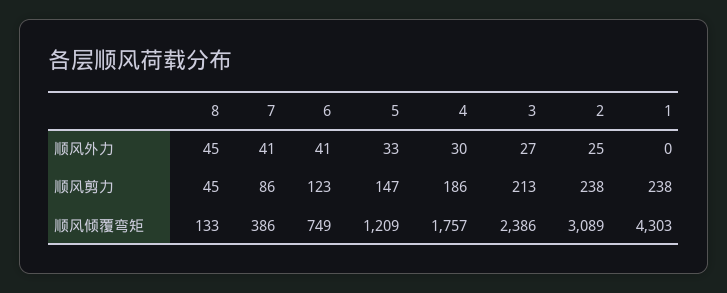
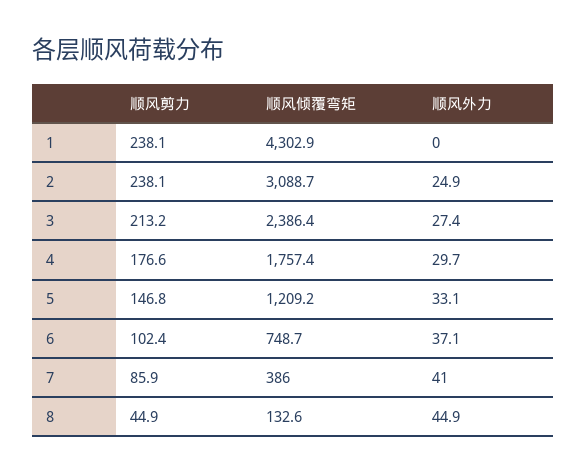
  {
    "8": {
      "顺风外力": 44.9,
      "顺风剪力": 44.9,
      "顺风倾覆弯矩": 132.6
    },
    "7": {
      "顺风外力": 41,
      "顺风剪力": 85.9,
      "顺风倾覆弯矩": 386
    },
    "6": {
-     "顺风外力": 41,
+     "顺风外力": 37.1,
-     "顺风剪力": 123,
+     "顺风剪力": 102.4,
      "顺风倾覆弯矩": 748.7
    },
    "5": {
      "顺风外力": 33.1,
      "顺风剪力": 146.8,
      "顺风倾覆弯矩": 1209.2
    },
    "4": {
      "顺风外力": 29.7,
-     "顺风剪力": 186,
+     "顺风剪力": 176.6,
      "顺风倾覆弯矩": 1757.4
    },
    "3": {
      "顺风外力": 27.4,
      "顺风剪力": 213.2,
      "顺风倾覆弯矩": 2386.4
    },
    "2": {
      "顺风外力": 24.9,
      "顺风剪力": 238.1,
      "顺风倾覆弯矩": 3088.7
    },
    "1": {
      "顺风外力": 0,
      "顺风剪力": 238.1,
      "顺风倾覆弯矩": 4302.9
    }
  }

